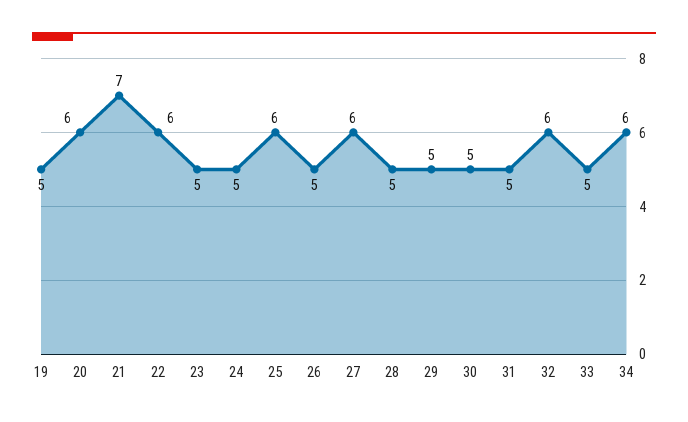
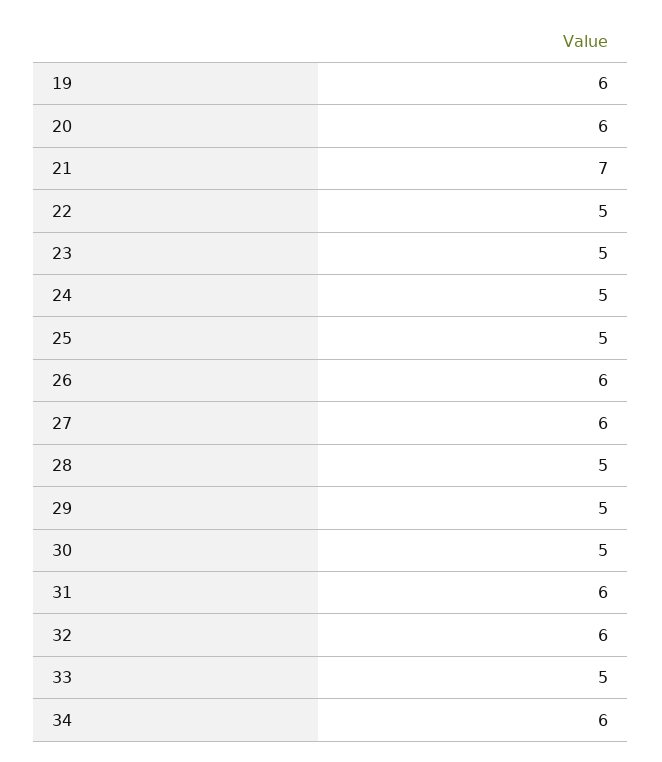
  {
-   "19": 5,
+   "19": 6,
    "20": 6,
    "21": 7,
-   "22": 6,
+   "22": 5,
    "23": 5,
    "24": 5,
-   "25": 6,
+   "25": 5,
-   "26": 5,
+   "26": 6,
    "27": 6,
    "28": 5,
    "29": 5,
    "30": 5,
-   "31": 5,
+   "31": 6,
    "32": 6,
    "33": 5,
    "34": 6
  }

